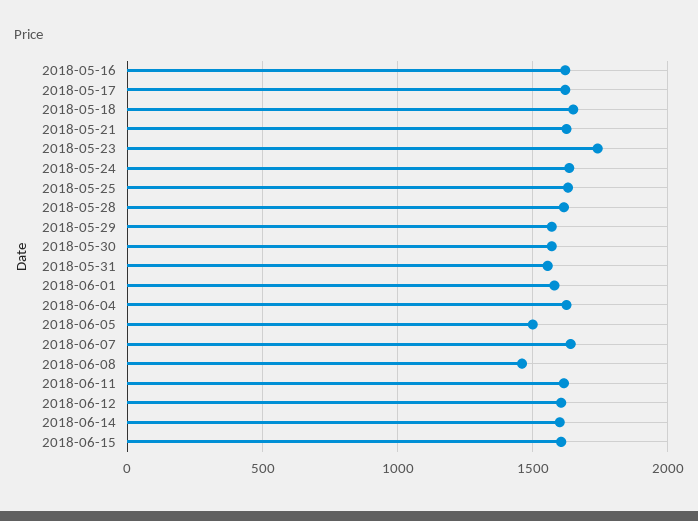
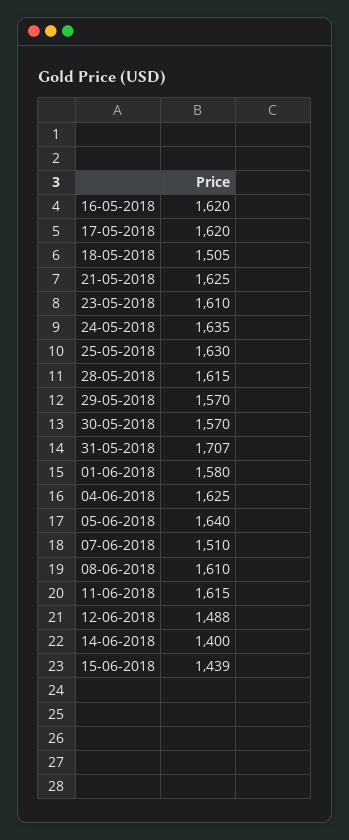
  {
    "2018-05-16": 1620,
    "2018-05-17": 1620,
-   "2018-05-18": 1650,
+   "2018-05-18": 1505,
    "2018-05-21": 1625,
-   "2018-05-23": 1750,
+   "2018-05-23": 1610,
    "2018-05-24": 1635,
    "2018-05-25": 1630,
    "2018-05-28": 1615,
    "2018-05-29": 1570,
    "2018-05-30": 1570,
-   "2018-05-31": 1550,
+   "2018-05-31": 1707,
    "2018-06-01": 1580,
    "2018-06-04": 1625,
-   "2018-06-05": 1500,
+   "2018-06-05": 1640,
-   "2018-06-07": 1650,
+   "2018-06-07": 1510,
-   "2018-06-08": 1450,
+   "2018-06-08": 1610,
    "2018-06-11": 1615,
-   "2018-06-12": 1600,
+   "2018-06-12": 1488,
-   "2018-06-14": 1600,
+   "2018-06-14": 1400,
-   "2018-06-15": 1600
+   "2018-06-15": 1439
  }

